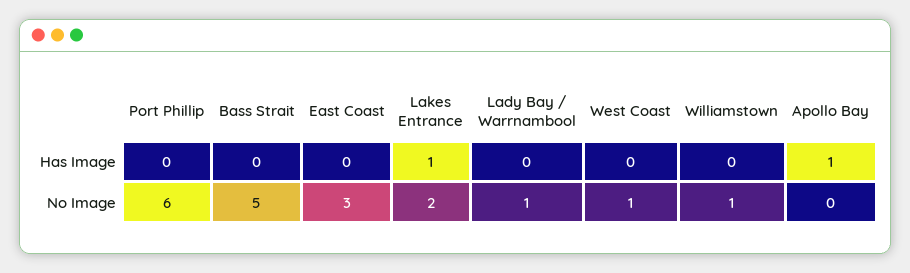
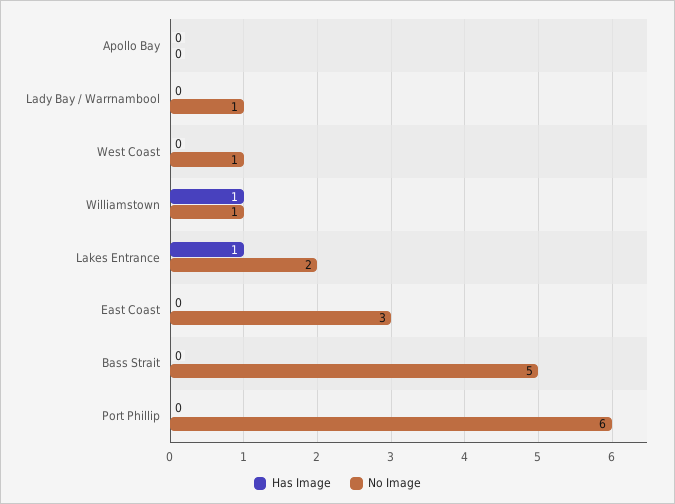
  {
    "Has Image": {
      "Port Phillip": 0,
      "Bass Strait": 0,
      "East Coast": 0,
      "Lakes Entrance": 1,
      "Lady Bay / Warrnambool": 0,
      "West Coast": 0,
-     "Williamstown": 0,
+     "Williamstown": 1,
-     "Apollo Bay": 1
+     "Apollo Bay": 0
    },
    "No Image": {
      "Port Phillip": 6,
      "Bass Strait": 5,
      "East Coast": 3,
      "Lakes Entrance": 2,
      "Lady Bay / Warrnambool": 1,
      "West Coast": 1,
      "Williamstown": 1,
      "Apollo Bay": 0
    }
  }

